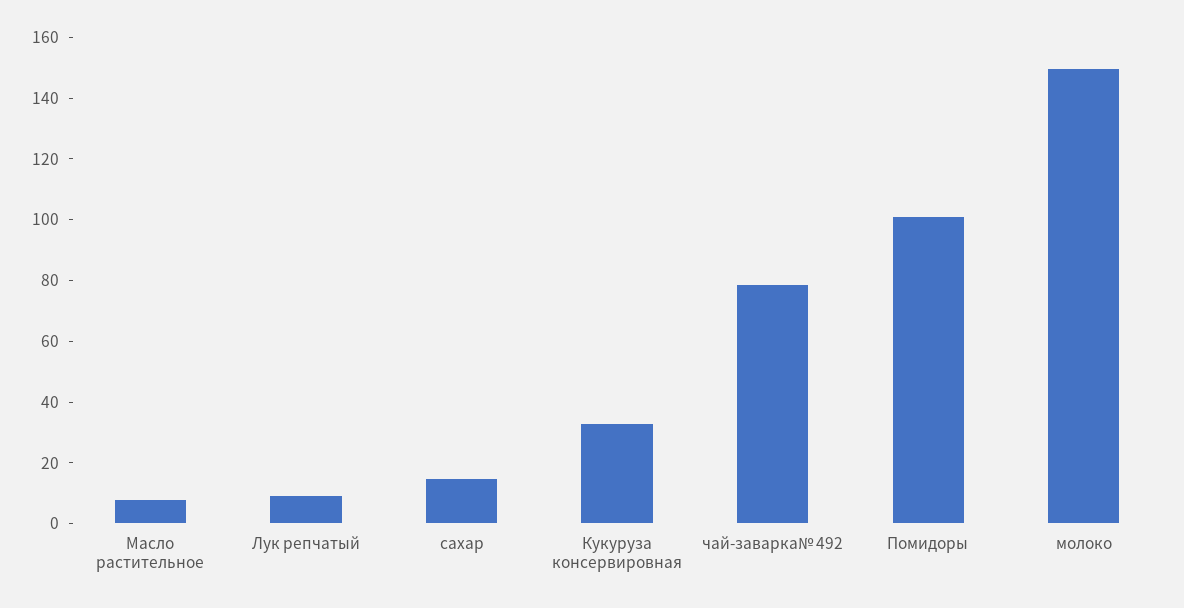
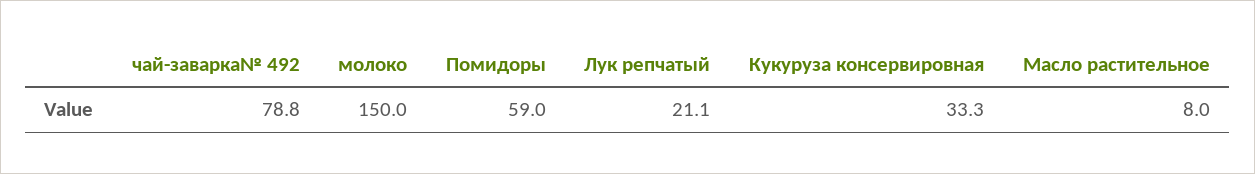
  {
    "Масло растительное": 8,
-   "Лук репчатый": 10,
+   "Лук репчатый": 21.1,
-   "сахар": 15,
    "Кукуруза консервировная": 33.3,
    "чай-заварка№ 492": 78.8,
-   "Помидоры": 100,
+   "Помидоры": 59,
    "молоко": 150
  }

